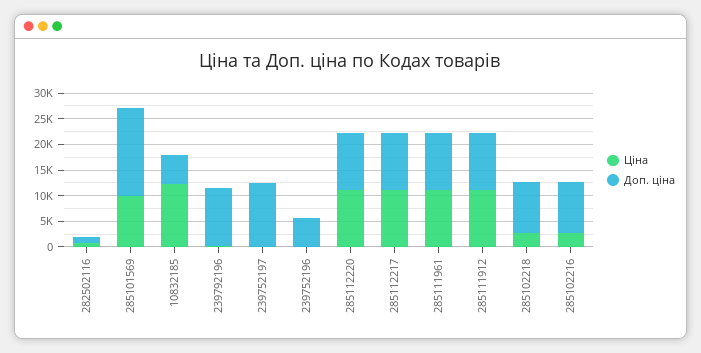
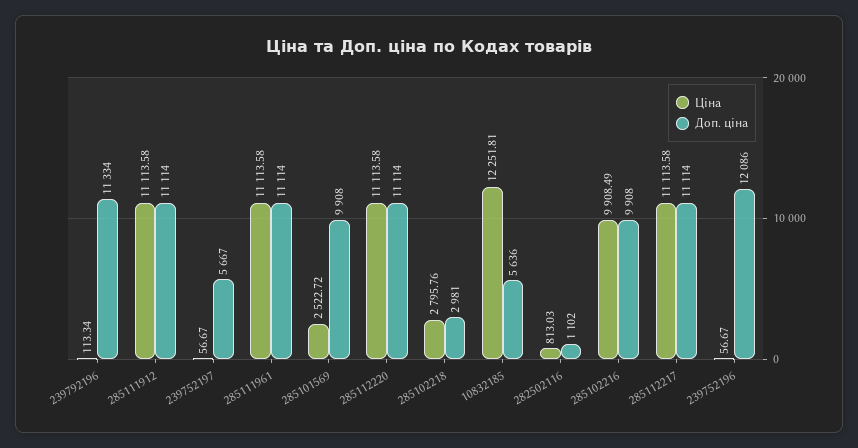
  {
    "Ціна": {
      "282502116": 813.03,
-     "285101569": 10000,
+     "285101569": 2522.72,
      "10832185": 12251.81,
      "239792196": 113.34,
      "239752197": 56.67,
      "239752196": 56.67,
      "285112220": 11113.58,
      "285112217": 11113.58,
      "285111961": 11113.58,
      "285111912": 11113.58,
      "285102218": 2795.76,
-     "285102216": 2500
+     "285102216": 9908.49
    },
    "Доп. ціна": {
      "282502116": 1102,
-     "285101569": 17500,
+     "285101569": 9908,
      "10832185": 5636,
      "239792196": 11334,
-     "239752197": 12500,
+     "239752197": 5667,
-     "239752196": 5000,
+     "239752196": 12086,
      "285112220": 11114,
      "285112217": 11114,
      "285111961": 11114,
      "285111912": 11114,
-     "285102218": 10000,
+     "285102218": 2981,
      "285102216": 9908
    }
  }

